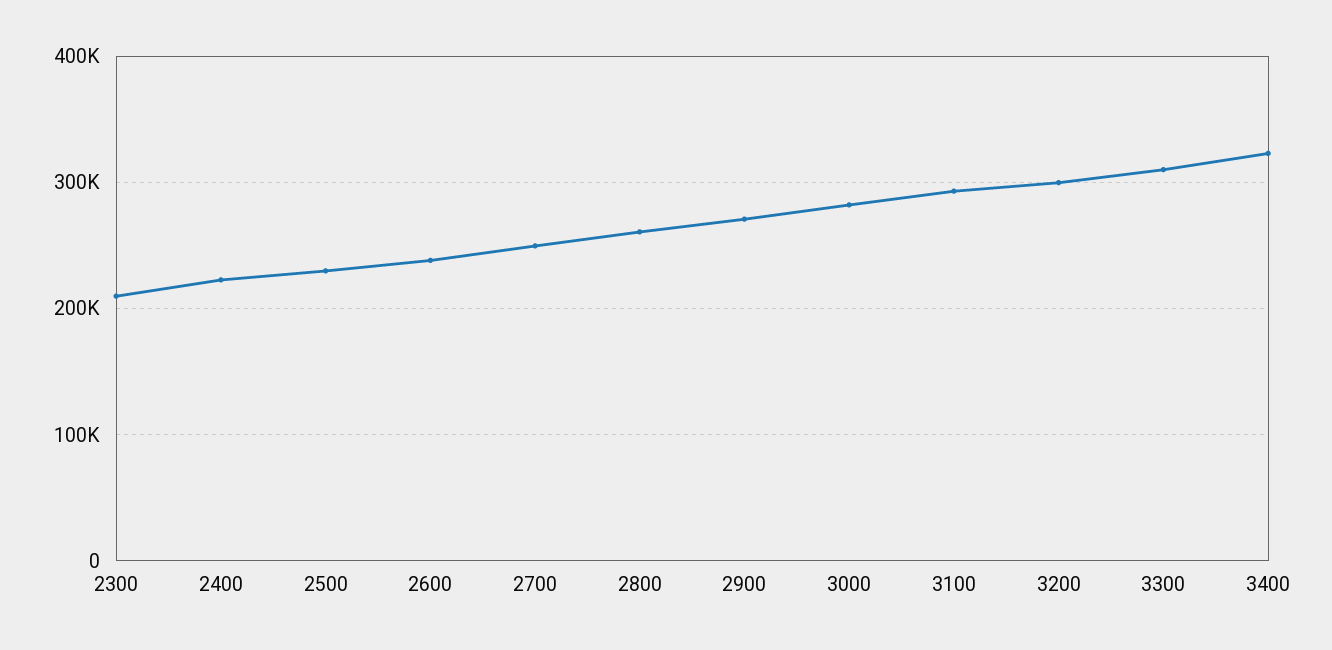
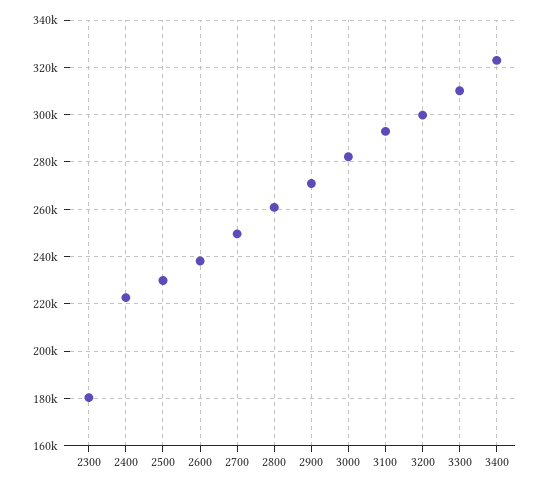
  {
-   "2300": 210000,
+   "2300": 180000,
    "2400": 225000,
    "2500": 230000,
    "2600": 240000,
    "2700": 250000,
    "2800": 260000,
    "2900": 270000,
    "3000": 280000,
    "3100": 295000,
    "3200": 300000,
    "3300": 310000,
    "3400": 325000
  }

